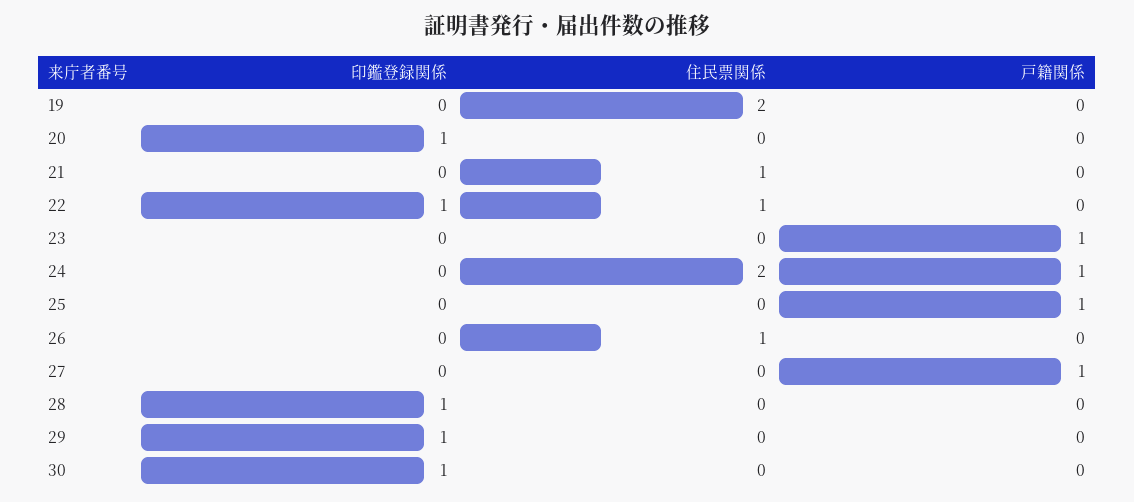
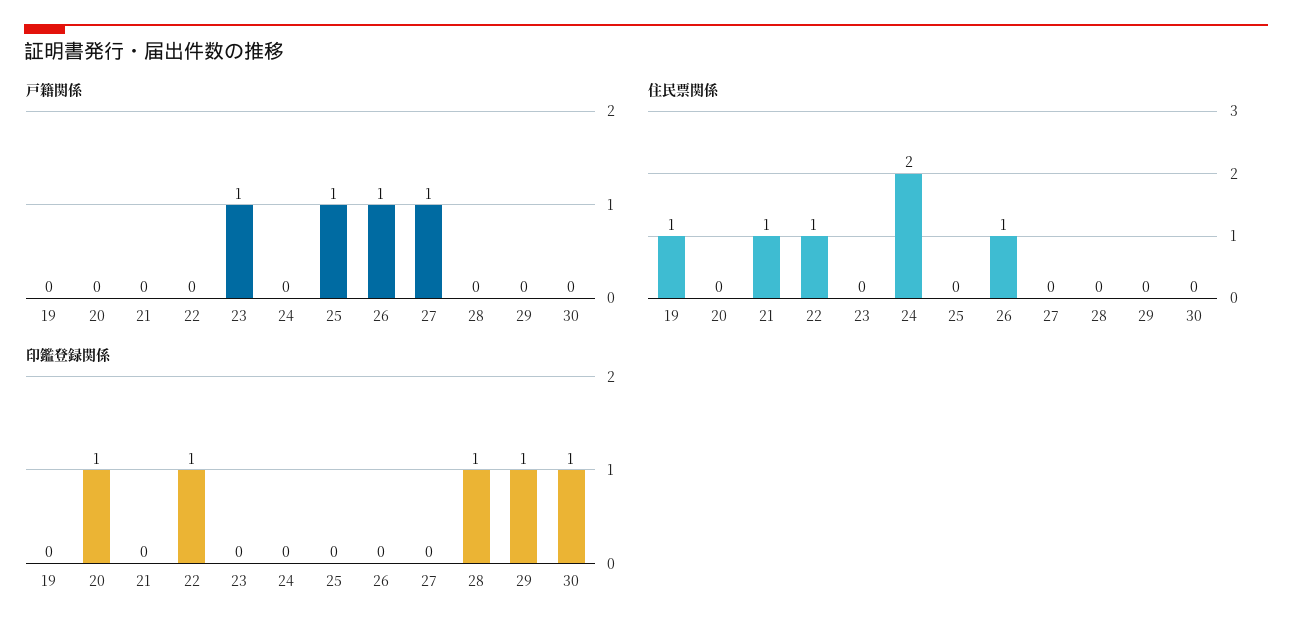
  {
    "印鑑登録関係": {
      "19": 0,
      "20": 1,
      "21": 0,
      "22": 1,
      "23": 0,
      "24": 0,
      "25": 0,
      "26": 0,
      "27": 0,
      "28": 1,
      "29": 1,
      "30": 1
    },
    "住民票関係": {
-     "19": 2,
+     "19": 1,
      "20": 0,
      "21": 1,
      "22": 1,
      "23": 0,
      "24": 2,
      "25": 0,
      "26": 1,
      "27": 0,
      "28": 0,
      "29": 0,
      "30": 0
    },
    "戸籍関係": {
      "19": 0,
      "20": 0,
      "21": 0,
      "22": 0,
      "23": 1,
-     "24": 1,
+     "24": 0,
      "25": 1,
-     "26": 0,
+     "26": 1,
      "27": 1,
      "28": 0,
      "29": 0,
      "30": 0
    }
  }

